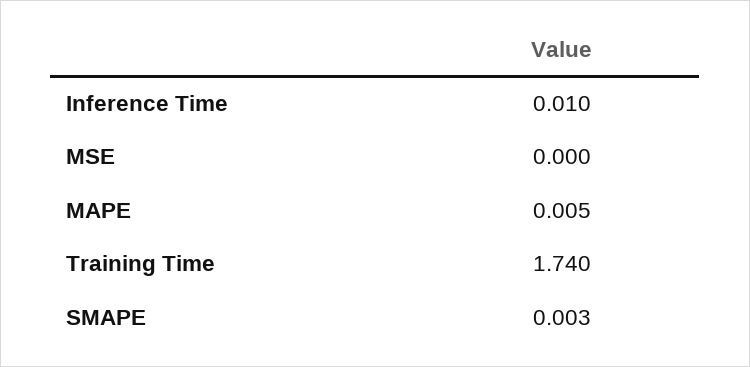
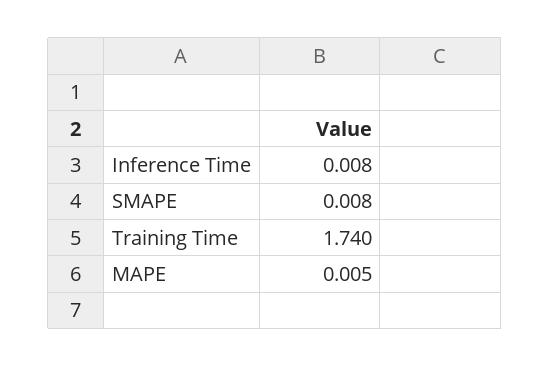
  {
-   "Inference Time": 0.01,
+   "Inference Time": 0.008,
-   "MSE": 0,
    "MAPE": 0.005,
    "Training Time": 1.74,
-   "SMAPE": 0.003
+   "SMAPE": 0.008
  }

